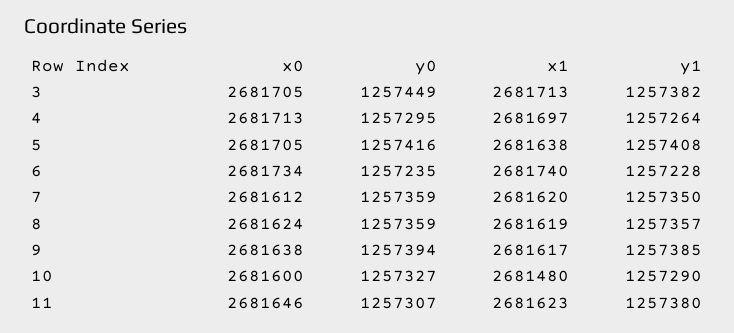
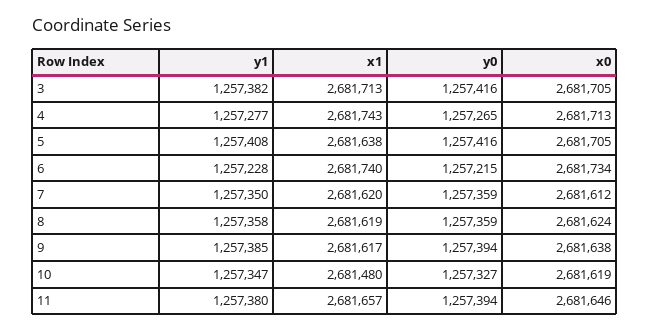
  {
    "x0": {
      "3": 2681705,
      "4": 2681713,
      "5": 2681705,
      "6": 2681734,
      "7": 2681612,
      "8": 2681624,
      "9": 2681638,
-     "10": 2681600,
+     "10": 2681619,
      "11": 2681646
    },
    "y0": {
-     "3": 1257449,
+     "3": 1257416,
-     "4": 1257295,
+     "4": 1257265,
      "5": 1257416,
-     "6": 1257235,
+     "6": 1257215,
      "7": 1257359,
      "8": 1257359,
      "9": 1257394,
      "10": 1257327,
-     "11": 1257307
+     "11": 1257394
    },
    "x1": {
      "3": 2681713,
-     "4": 2681697,
+     "4": 2681743,
      "5": 2681638,
      "6": 2681740,
      "7": 2681620,
      "8": 2681619,
      "9": 2681617,
      "10": 2681480,
-     "11": 2681623
+     "11": 2681657
    },
    "y1": {
      "3": 1257382,
-     "4": 1257264,
+     "4": 1257277,
      "5": 1257408,
      "6": 1257228,
      "7": 1257350,
-     "8": 1257357,
+     "8": 1257358,
      "9": 1257385,
-     "10": 1257290,
+     "10": 1257347,
      "11": 1257380
    }
  }

